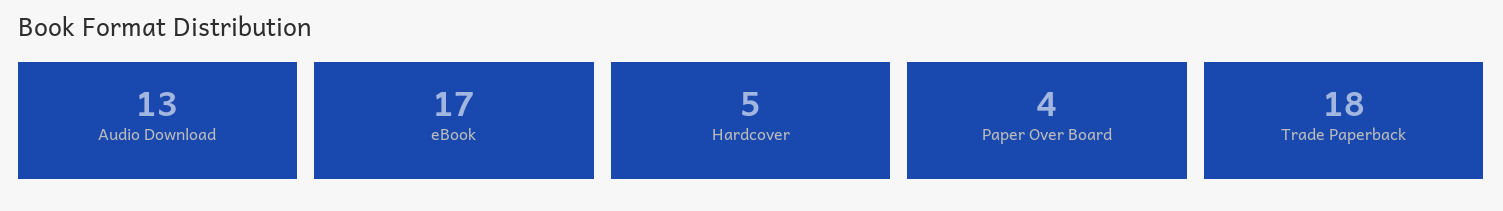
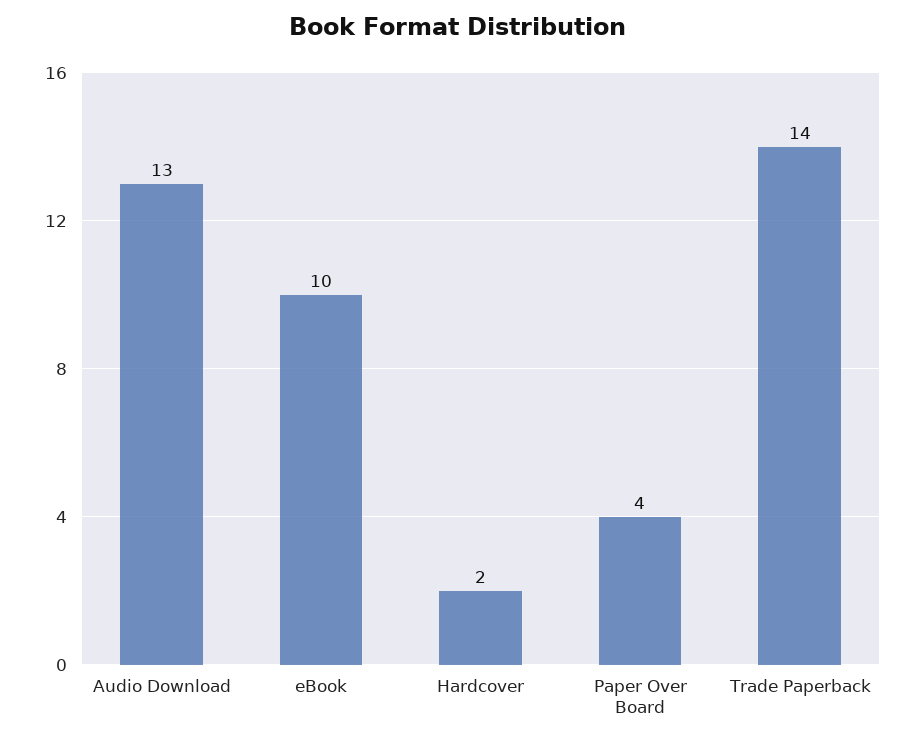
  {
    "Audio Download": 13,
-   "eBook": 17,
+   "eBook": 10,
-   "Hardcover": 5,
+   "Hardcover": 2,
    "Paper Over Board": 4,
-   "Trade Paperback": 18
+   "Trade Paperback": 14
  }

